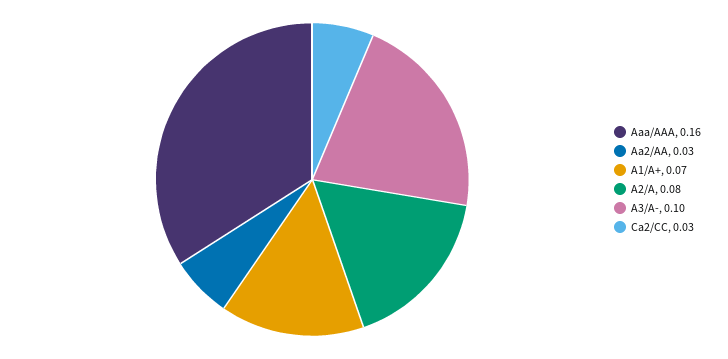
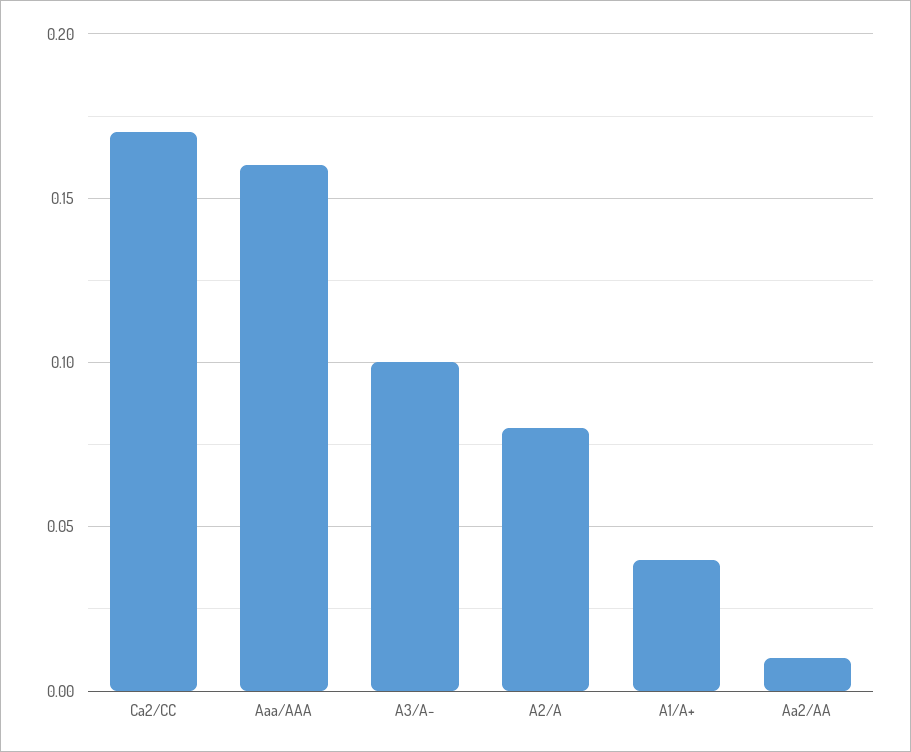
  {
    "Aaa/AAA": 0.16,
-   "Aa2/AA": 0.03,
+   "Aa2/AA": 0.01,
-   "A1/A+": 0.07,
+   "A1/A+": 0.04,
    "A2/A": 0.08,
    "A3/A-": 0.1,
-   "Ca2/CC": 0.03
+   "Ca2/CC": 0.17
  }

